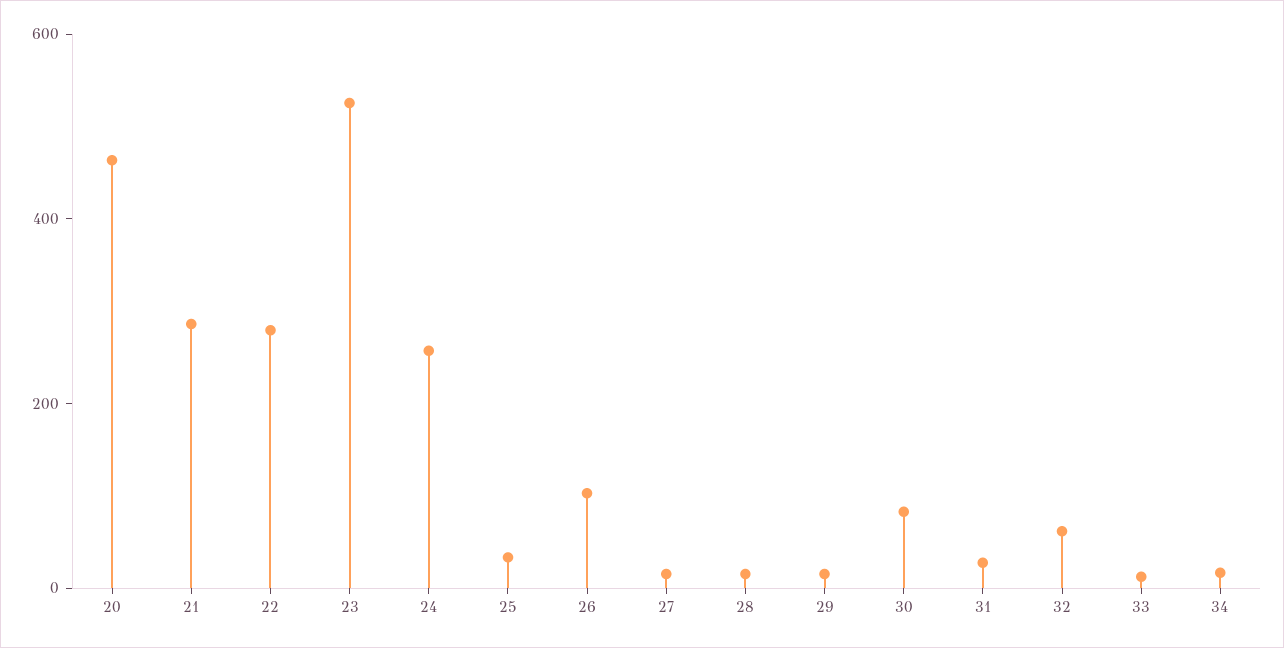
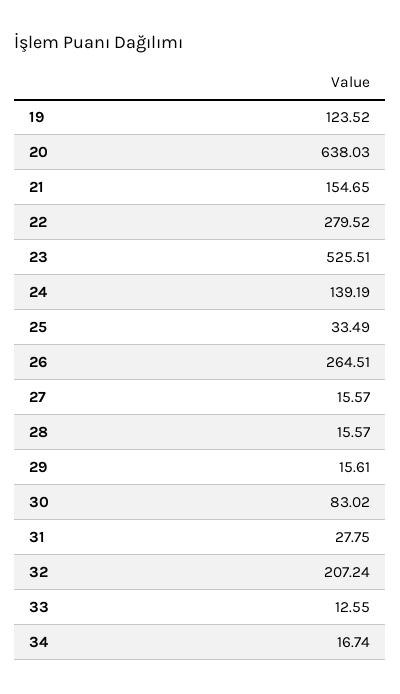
  {
-   "20": 450,
+   "20": 638.03,
-   "21": 300,
+   "21": 154.65,
    "22": 279.52,
    "23": 525.51,
-   "24": 250,
+   "24": 139.19,
    "25": 33.49,
-   "26": 100,
+   "26": 264.51,
    "27": 15.57,
    "28": 15.57,
    "29": 15.61,
    "30": 83.02,
    "31": 27.75,
-   "32": 50,
+   "32": 207.24,
    "33": 12.55,
-   "34": 16.74
+   "34": 16.74,
+   "19": 123.52
  }

